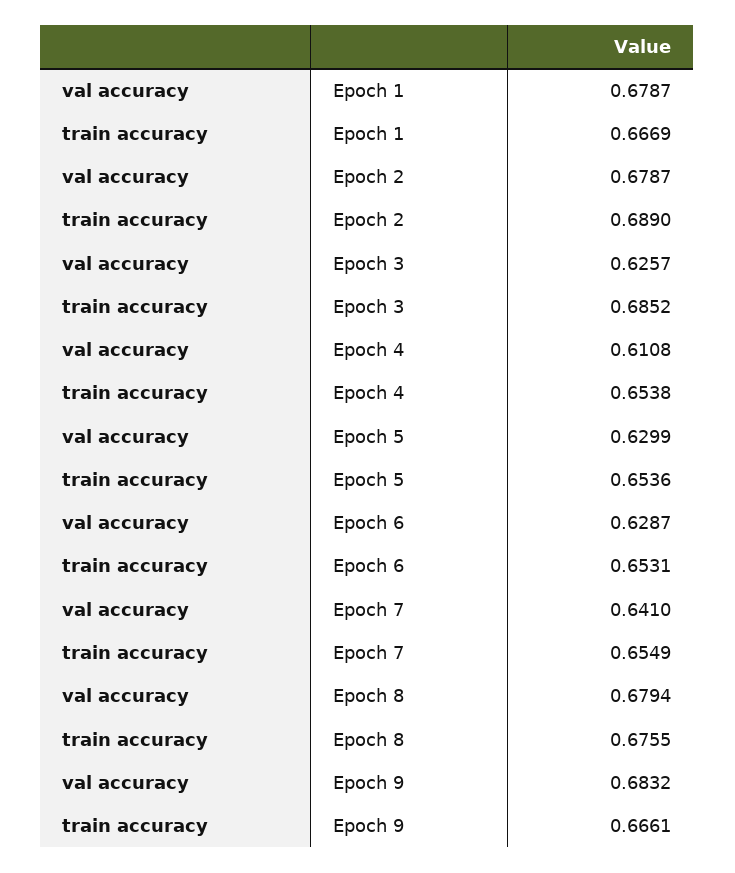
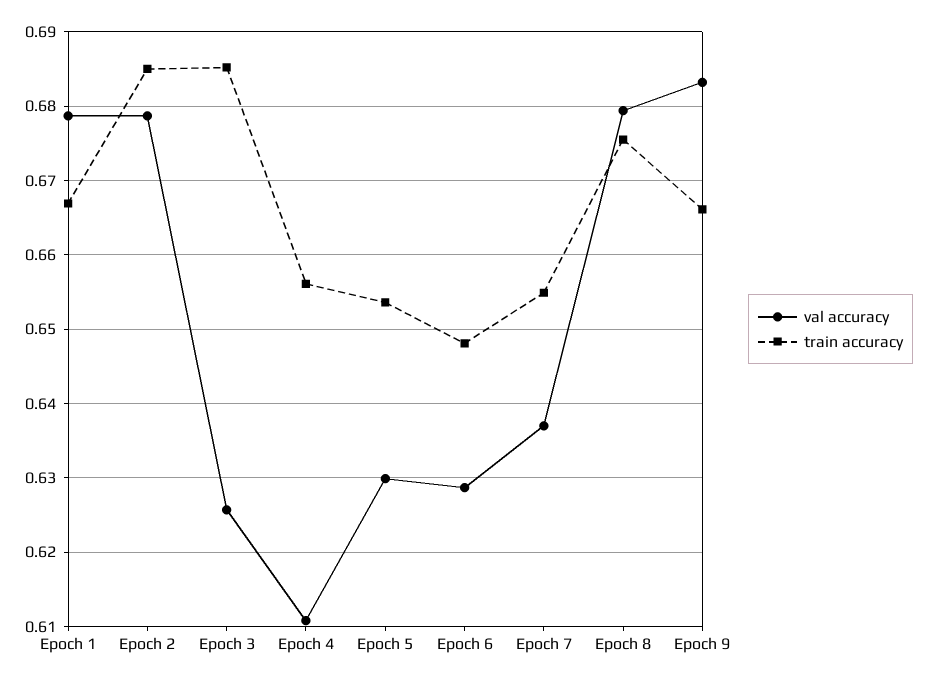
  {
    "val accuracy": {
      "Epoch 1": 0.6787,
      "Epoch 2": 0.6787,
      "Epoch 3": 0.6257,
      "Epoch 4": 0.6108,
      "Epoch 5": 0.6299,
      "Epoch 6": 0.6287,
-     "Epoch 7": 0.641,
+     "Epoch 7": 0.637,
      "Epoch 8": 0.6794,
      "Epoch 9": 0.6832
    },
    "train accuracy": {
      "Epoch 1": 0.6669,
-     "Epoch 2": 0.689,
+     "Epoch 2": 0.685,
      "Epoch 3": 0.6852,
-     "Epoch 4": 0.6538,
+     "Epoch 4": 0.656,
      "Epoch 5": 0.6536,
-     "Epoch 6": 0.6531,
+     "Epoch 6": 0.648,
      "Epoch 7": 0.6549,
      "Epoch 8": 0.6755,
      "Epoch 9": 0.6661
    }
  }

